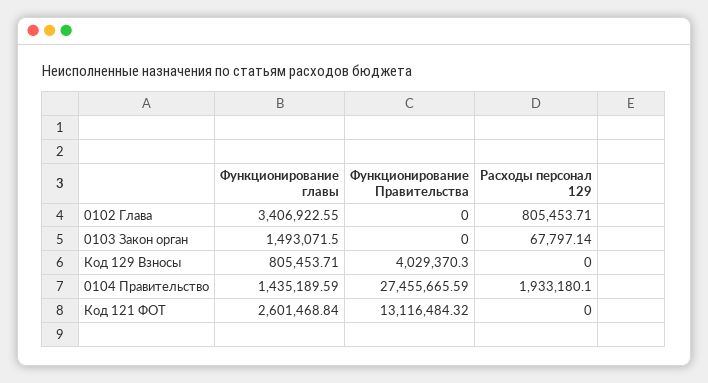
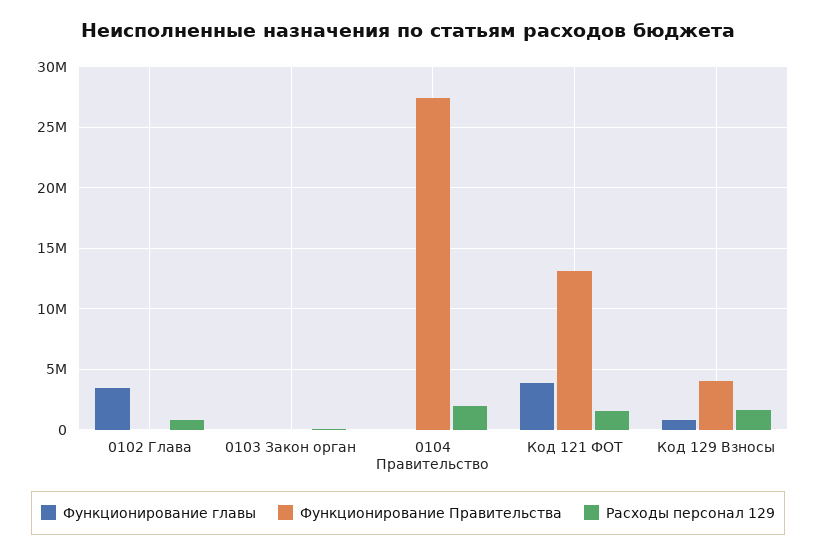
  {
    "Функционирование главы": {
      "0102 Глава": 3406922.55,
-     "0103 Закон орган": 1493071.5,
+     "0103 Закон орган": 0,
      "Код 129 Взносы": 805453.71,
-     "0104 Правительство": 1435189.59,
+     "0104 Правительство": 0,
-     "Код 121 ФОТ": 2601468.84
+     "Код 121 ФОТ": 4000000
    },
    "Функционирование Правительства": {
      "0102 Глава": 0,
      "0103 Закон орган": 0,
      "Код 129 Взносы": 4029370.3,
      "0104 Правительство": 27455665.59,
      "Код 121 ФОТ": 13116484.32
    },
    "Расходы персонал 129": {
      "0102 Глава": 805453.71,
      "0103 Закон орган": 67797.14,
-     "Код 129 Взносы": 0,
+     "Код 129 Взносы": 1500000,
      "0104 Правительство": 1933180.1,
-     "Код 121 ФОТ": 0
+     "Код 121 ФОТ": 1500000
    }
  }

